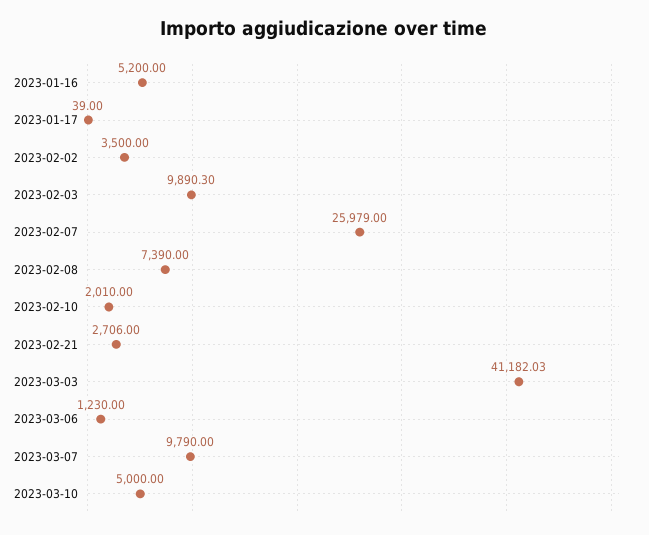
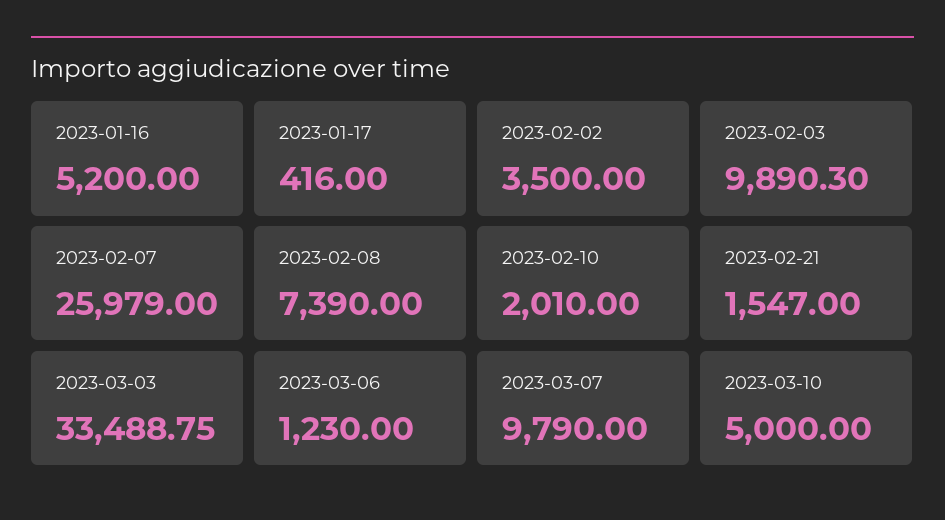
  {
    "2023-01-16": 5200,
-   "2023-01-17": 39,
+   "2023-01-17": 416,
    "2023-02-02": 3500,
    "2023-02-03": 9890.3,
    "2023-02-07": 25979,
    "2023-02-08": 7390,
    "2023-02-10": 2010,
-   "2023-02-21": 2706,
+   "2023-02-21": 1547,
-   "2023-03-03": 41182.03,
+   "2023-03-03": 33488.75,
    "2023-03-06": 1230,
    "2023-03-07": 9790,
    "2023-03-10": 5000
  }

